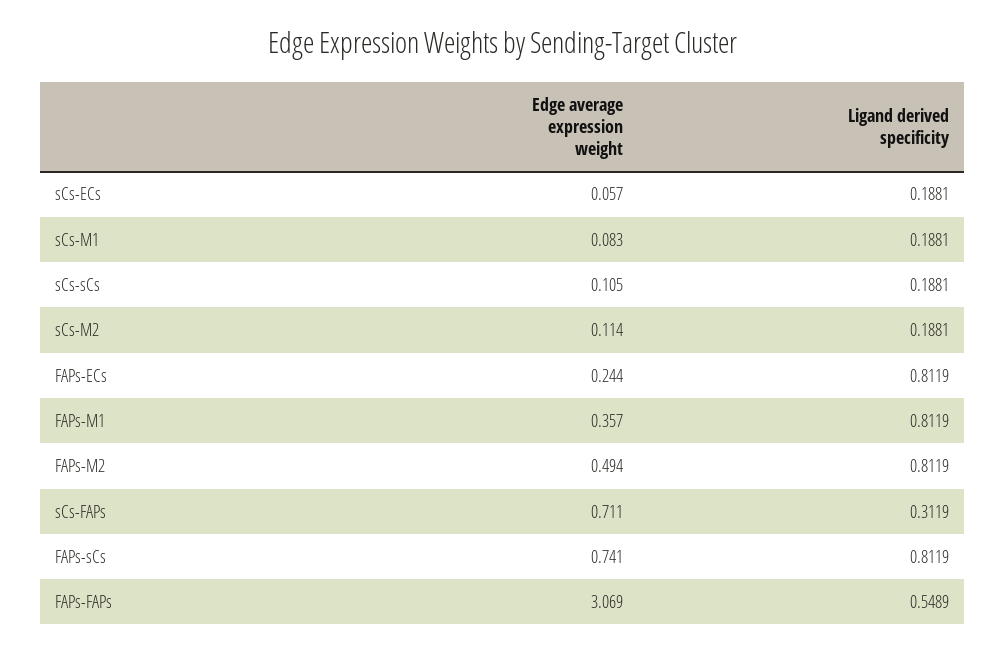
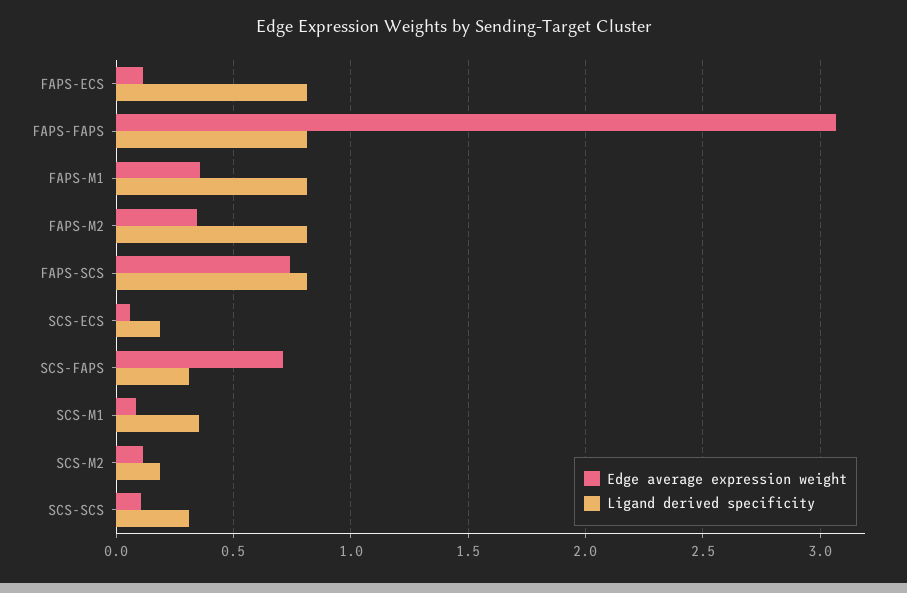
  {
    "Edge average expression weight": {
      "sCs-ECs": 0.057,
      "sCs-M1": 0.083,
      "sCs-sCs": 0.105,
      "sCs-M2": 0.114,
-     "FAPs-ECs": 0.244,
+     "FAPs-ECs": 0.1,
      "FAPs-M1": 0.357,
-     "FAPs-M2": 0.494,
+     "FAPs-M2": 0.35,
      "sCs-FAPs": 0.711,
      "FAPs-sCs": 0.741,
      "FAPs-FAPs": 3.069
    },
    "Ligand derived specificity": {
      "sCs-ECs": 0.1881,
-     "sCs-M1": 0.1881,
+     "sCs-M1": 0.35,
-     "sCs-sCs": 0.1881,
+     "sCs-sCs": 0.3,
      "sCs-M2": 0.1881,
      "FAPs-ECs": 0.8119,
      "FAPs-M1": 0.8119,
      "FAPs-M2": 0.8119,
      "sCs-FAPs": 0.3119,
      "FAPs-sCs": 0.8119,
-     "FAPs-FAPs": 0.5489
+     "FAPs-FAPs": 0.8
    }
  }

